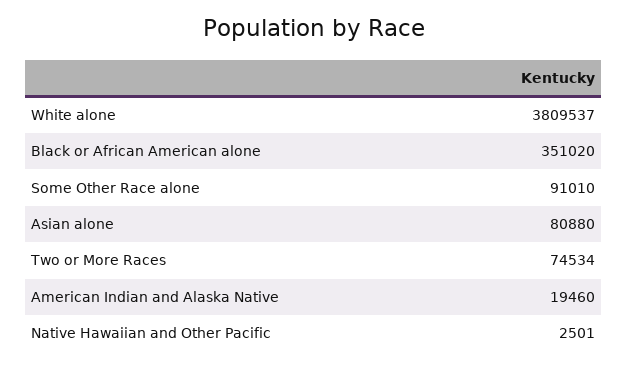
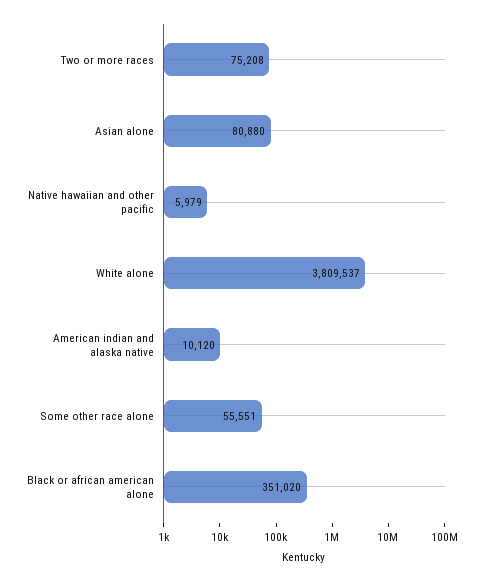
  {
    "White alone": 3809537,
    "Black or African American alone": 351020,
-   "Some Other Race alone": 91010,
+   "Some Other Race alone": 55551,
    "Asian alone": 80880,
-   "Two or More Races": 74534,
+   "Two or More Races": 75208,
-   "American Indian and Alaska Native": 19460,
+   "American Indian and Alaska Native": 10120,
-   "Native Hawaiian and Other Pacific": 2501
+   "Native Hawaiian and Other Pacific": 5979
  }

